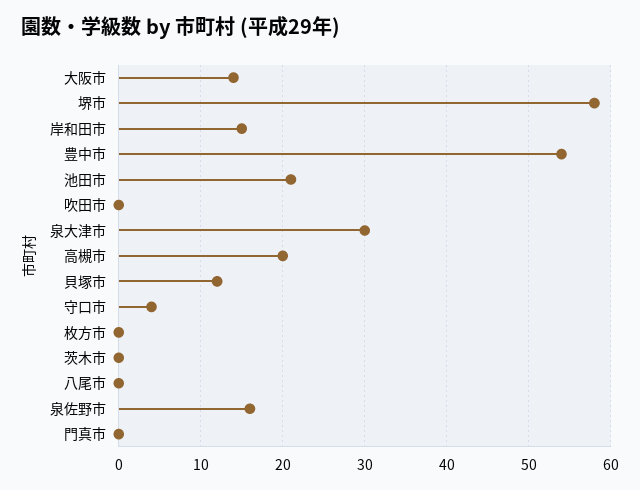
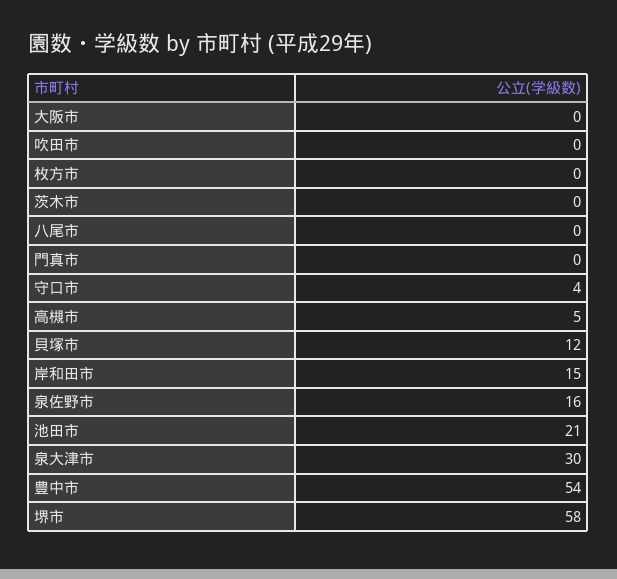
  {
-   "大阪市": 14,
+   "大阪市": 0,
    "堺市": 58,
    "岸和田市": 15,
    "豊中市": 54,
    "池田市": 21,
    "吹田市": 0,
    "泉大津市": 30,
-   "高槻市": 20,
+   "高槻市": 5,
    "貝塚市": 12,
    "守口市": 4,
    "枚方市": 0,
    "茨木市": 0,
    "八尾市": 0,
    "泉佐野市": 16,
    "門真市": 0
  }

